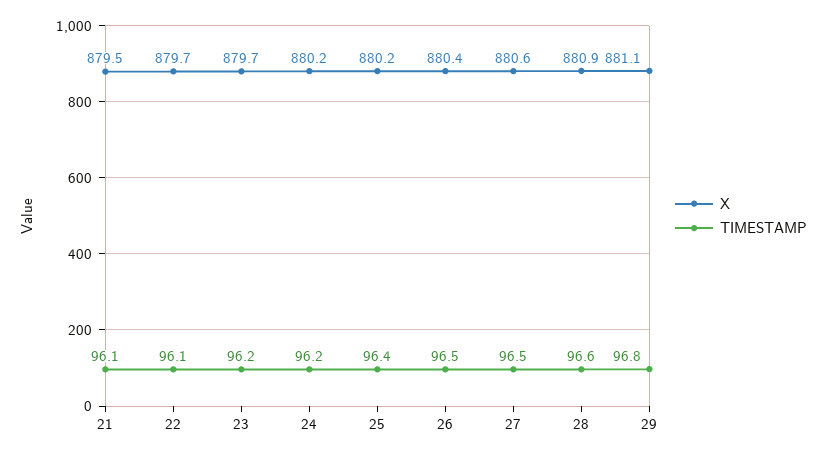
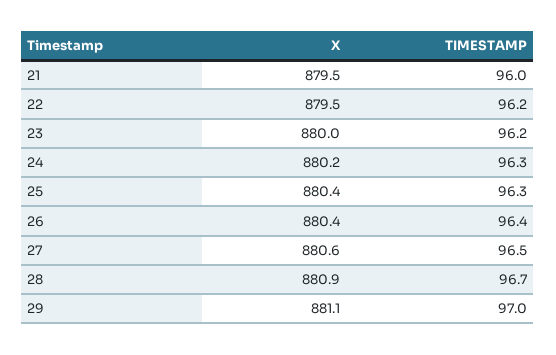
  {
    "X": {
      "21": 879.5,
-     "22": 879.7,
+     "22": 879.5,
-     "23": 879.7,
+     "23": 880,
      "24": 880.2,
-     "25": 880.2,
+     "25": 880.4,
      "26": 880.4,
      "27": 880.6,
      "28": 880.9,
      "29": 881.1
    },
    "TIMESTAMP": {
-     "21": 96.1,
+     "21": 96,
-     "22": 96.1,
+     "22": 96.2,
      "23": 96.2,
-     "24": 96.2,
+     "24": 96.3,
-     "25": 96.4,
+     "25": 96.3,
-     "26": 96.5,
+     "26": 96.4,
      "27": 96.5,
-     "28": 96.6,
+     "28": 96.7,
-     "29": 96.8
+     "29": 97
    }
  }

